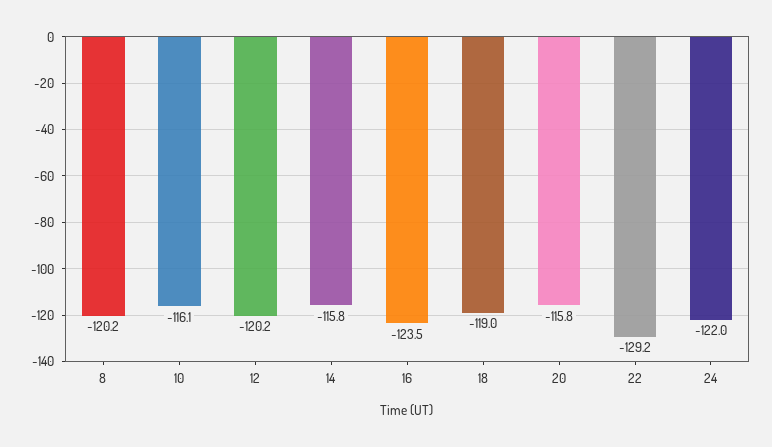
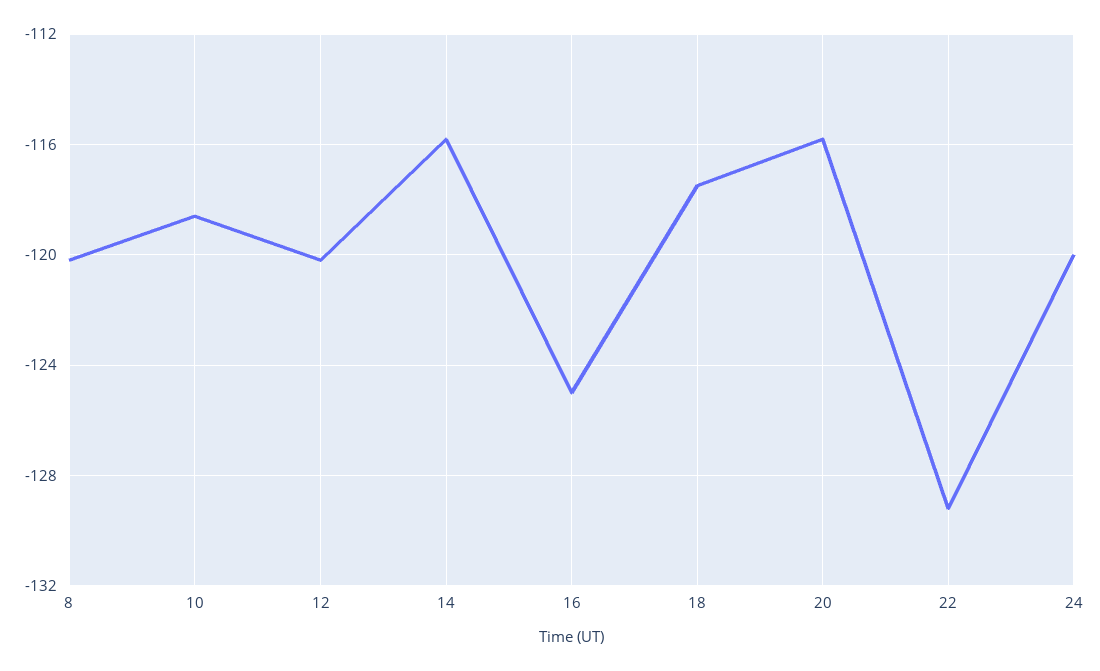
  {
    "8": -120.2,
-   "10": -116.1,
+   "10": -118.5,
    "12": -120.2,
    "14": -115.8,
-   "16": -123.5,
+   "16": -125,
-   "18": -119,
+   "18": -117.5,
    "20": -115.8,
    "22": -129.2,
-   "24": -122
+   "24": -120
  }

